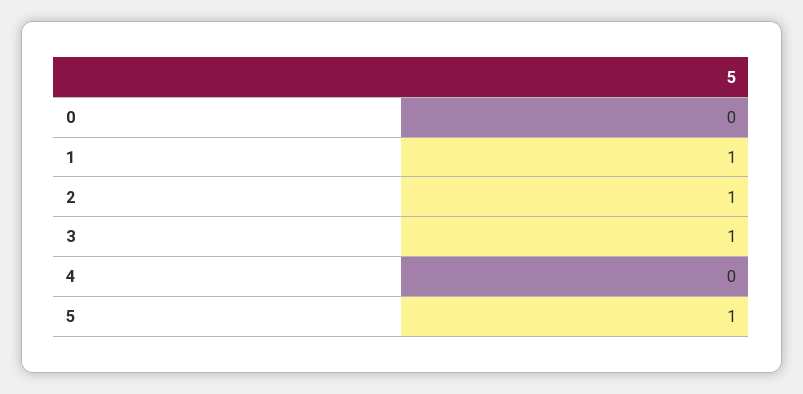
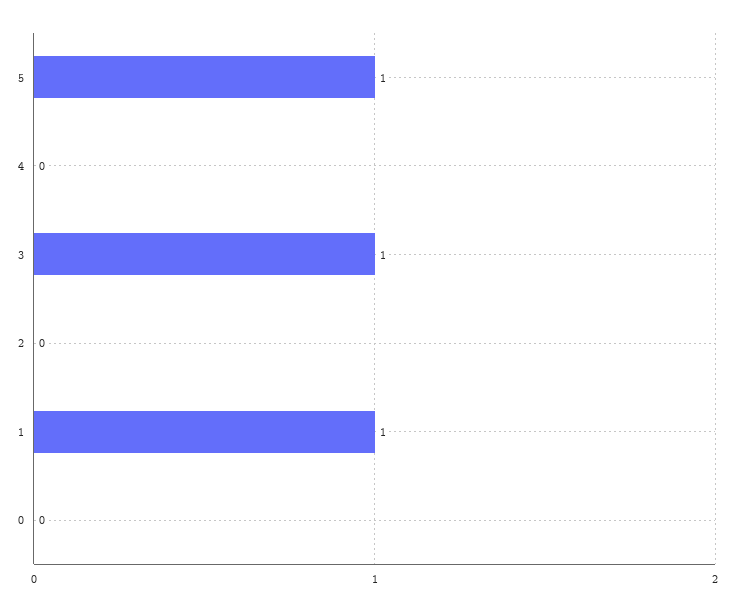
  {
    "0": 0,
    "1": 1,
-   "2": 1,
+   "2": 0,
    "3": 1,
    "4": 0,
    "5": 1
  }

